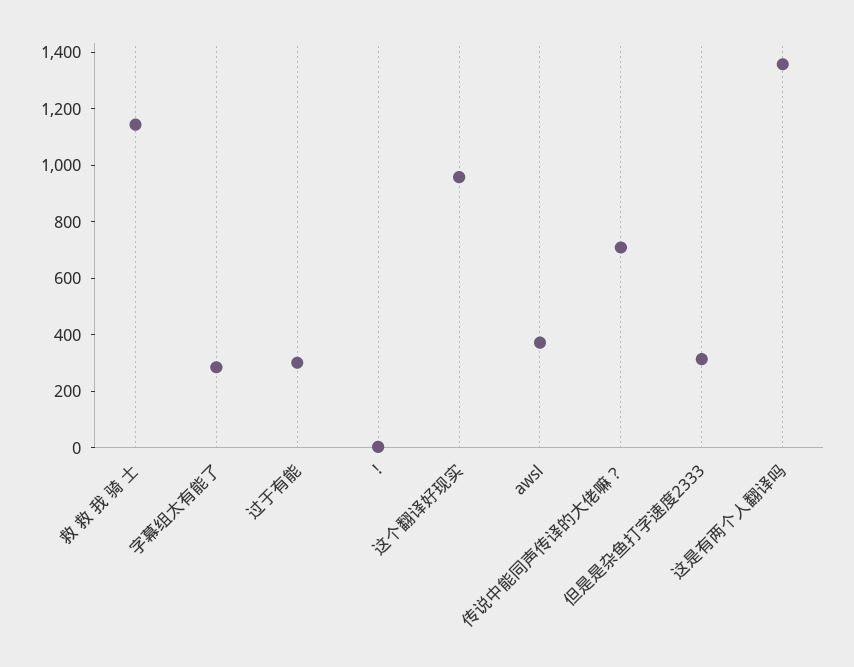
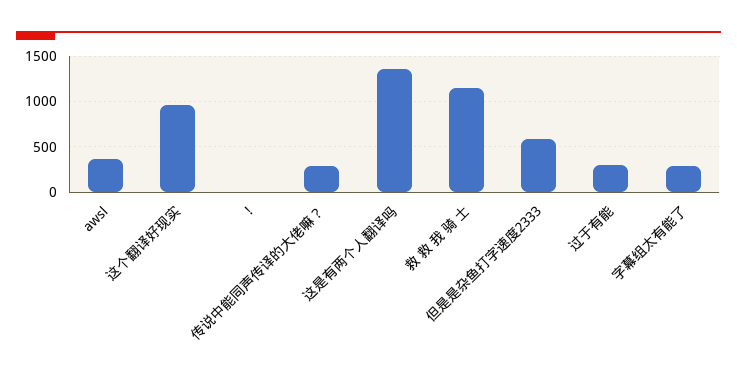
  {
    "救 救 我 骑 士": 1150,
    "字幕组太有能了": 300,
    "过于有能": 300,
    "!": 0,
    "这个翻译好现实": 950,
    "awsl": 350,
-   "传说中能同声传译的大佬嘛？": 700,
+   "传说中能同声传译的大佬嘛？": 300,
-   "但是是杂鱼打字速度2333": 300,
+   "但是是杂鱼打字速度2333": 600,
    "这是有两个人翻译吗": 1350
  }

